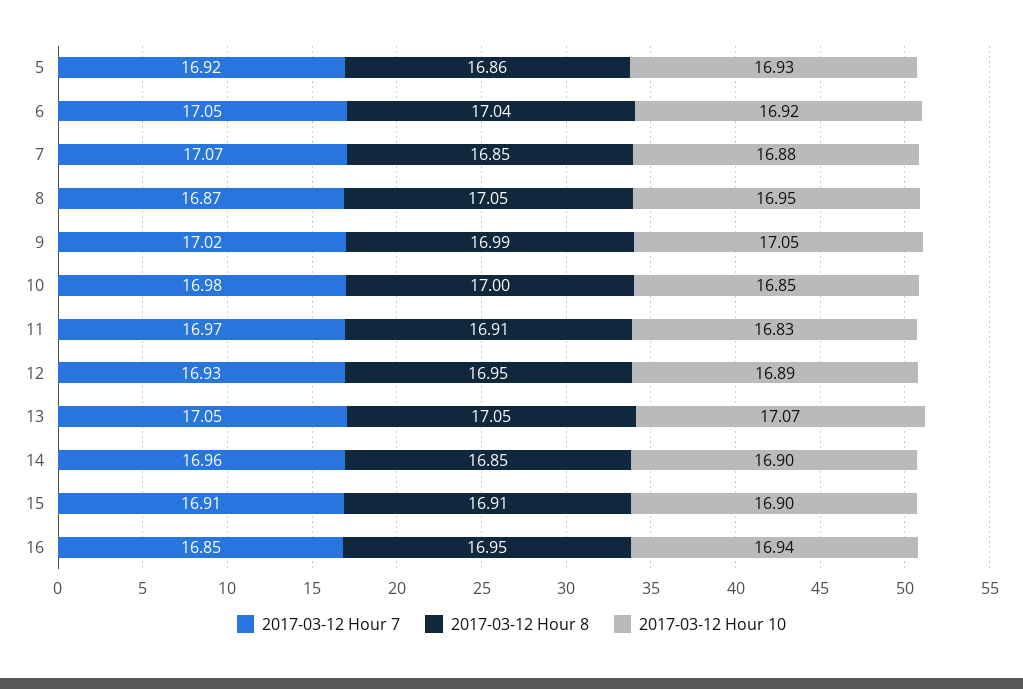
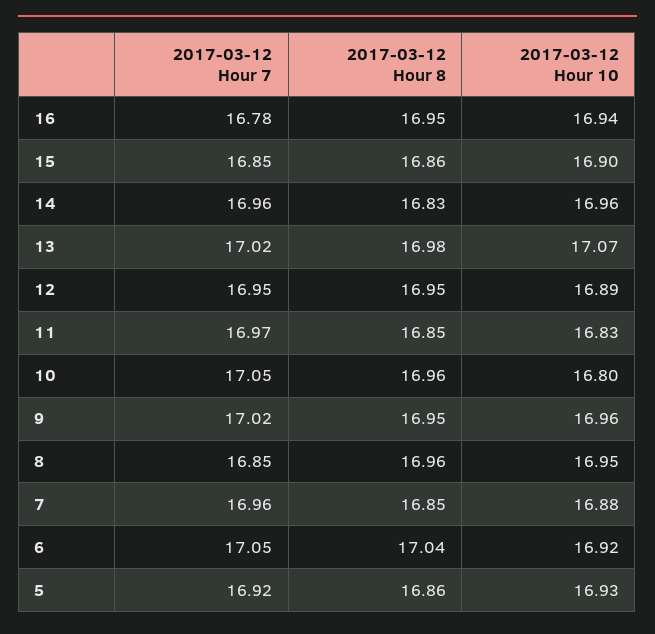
  {
    "2017-03-12 Hour 7": {
      "5": 16.92,
      "6": 17.05,
-     "7": 17.07,
+     "7": 16.96,
-     "8": 16.87,
+     "8": 16.85,
      "9": 17.02,
-     "10": 16.98,
+     "10": 17.05,
      "11": 16.97,
-     "12": 16.93,
+     "12": 16.95,
-     "13": 17.05,
+     "13": 17.02,
      "14": 16.96,
-     "15": 16.91,
+     "15": 16.85,
-     "16": 16.85
+     "16": 16.78
    },
    "2017-03-12 Hour 8": {
      "5": 16.86,
      "6": 17.04,
      "7": 16.85,
-     "8": 17.05,
+     "8": 16.96,
-     "9": 16.99,
+     "9": 16.95,
-     "10": 17,
+     "10": 16.96,
-     "11": 16.91,
+     "11": 16.85,
      "12": 16.95,
-     "13": 17.05,
+     "13": 16.98,
-     "14": 16.85,
+     "14": 16.83,
-     "15": 16.91,
+     "15": 16.86,
      "16": 16.95
    },
    "2017-03-12 Hour 10": {
      "5": 16.93,
      "6": 16.92,
      "7": 16.88,
      "8": 16.95,
-     "9": 17.05,
+     "9": 16.96,
-     "10": 16.85,
+     "10": 16.8,
      "11": 16.83,
      "12": 16.89,
      "13": 17.07,
-     "14": 16.9,
+     "14": 16.96,
      "15": 16.9,
      "16": 16.94
    }
  }

